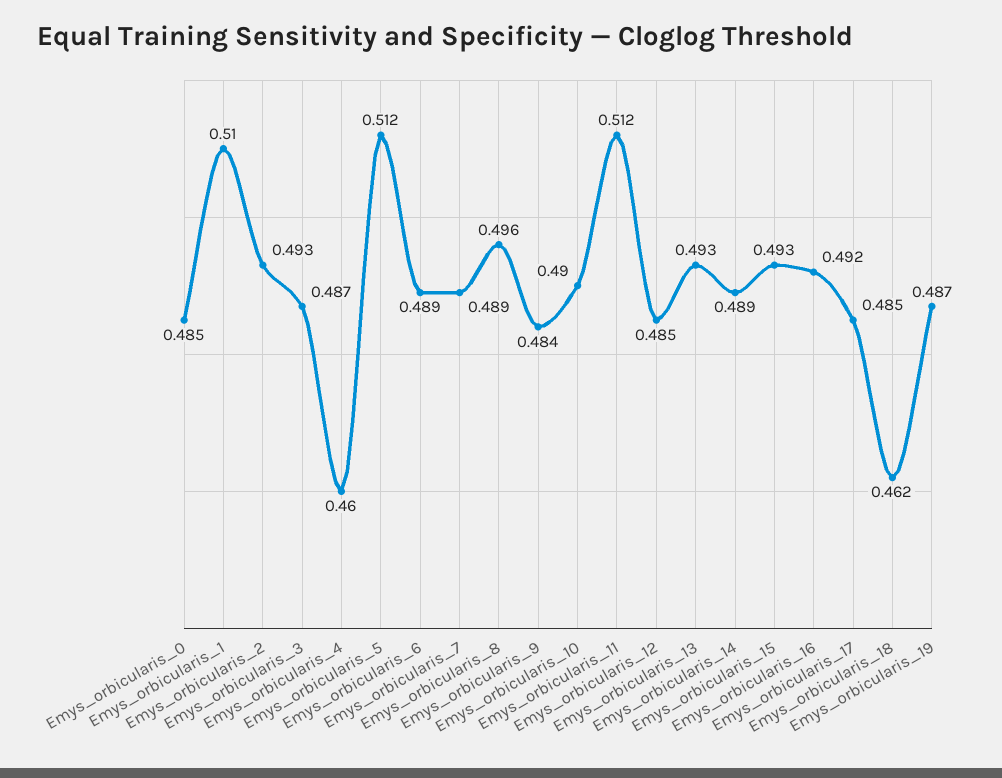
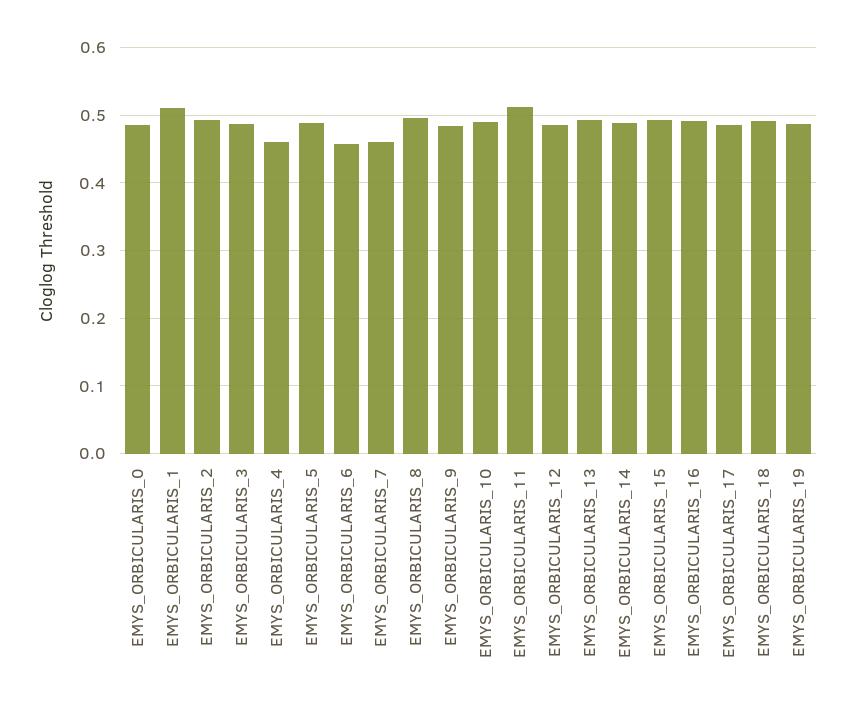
  {
    "Emys_orbicularis_0": 0.485,
    "Emys_orbicularis_1": 0.51,
    "Emys_orbicularis_2": 0.493,
    "Emys_orbicularis_3": 0.487,
    "Emys_orbicularis_4": 0.46,
-   "Emys_orbicularis_5": 0.512,
+   "Emys_orbicularis_5": 0.49,
-   "Emys_orbicularis_6": 0.489,
+   "Emys_orbicularis_6": 0.46,
-   "Emys_orbicularis_7": 0.489,
+   "Emys_orbicularis_7": 0.46,
    "Emys_orbicularis_8": 0.496,
    "Emys_orbicularis_9": 0.484,
    "Emys_orbicularis_10": 0.49,
    "Emys_orbicularis_11": 0.512,
    "Emys_orbicularis_12": 0.485,
    "Emys_orbicularis_13": 0.493,
    "Emys_orbicularis_14": 0.489,
    "Emys_orbicularis_15": 0.493,
    "Emys_orbicularis_16": 0.492,
    "Emys_orbicularis_17": 0.485,
-   "Emys_orbicularis_18": 0.462,
+   "Emys_orbicularis_18": 0.49,
    "Emys_orbicularis_19": 0.487
  }

